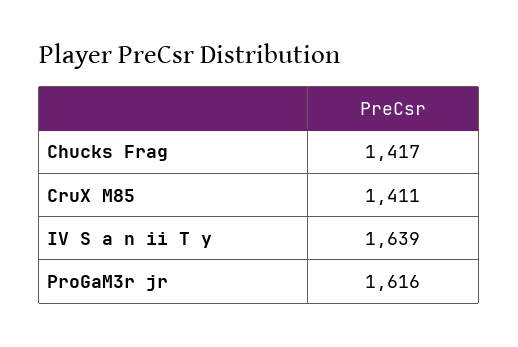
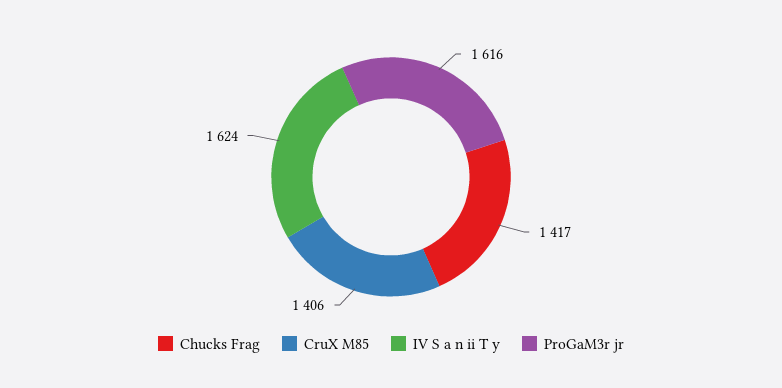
  {
    "Chucks Frag": 1417,
-   "CruX M85": 1411,
+   "CruX M85": 1406,
-   "IV S a n ii T y": 1639,
+   "IV S a n ii T y": 1624,
    "ProGaM3r jr": 1616
  }

